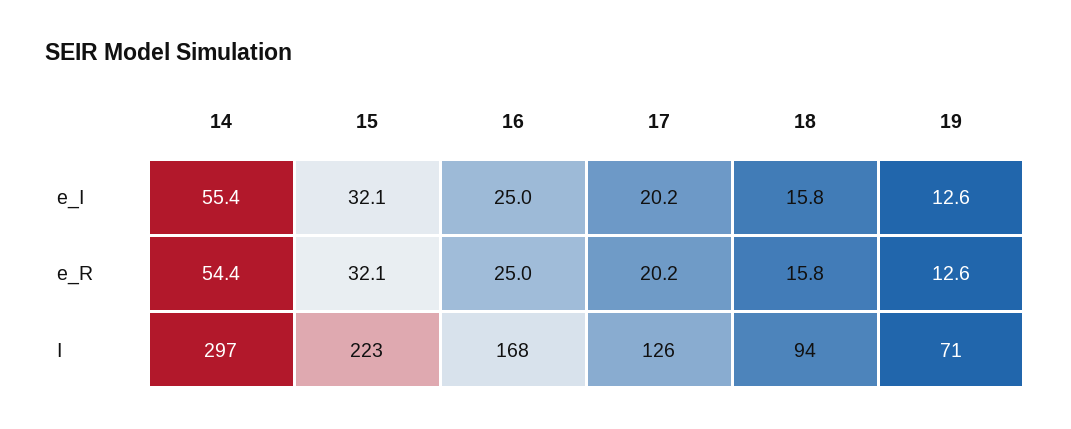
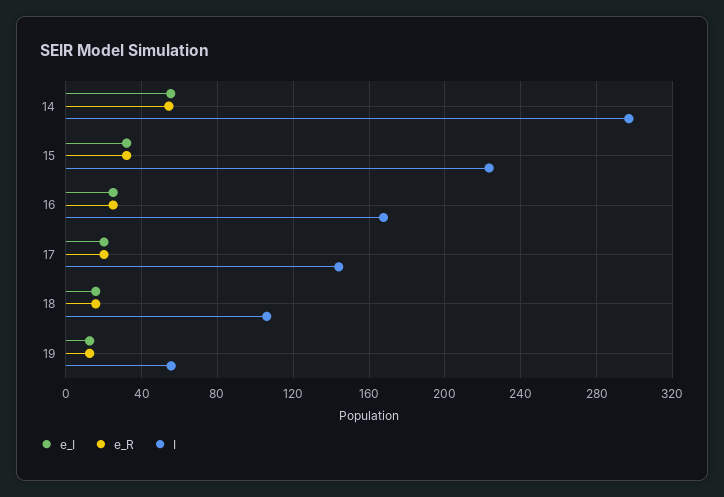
  {
    "e_I": {
      "14": 55.4,
      "15": 32.1,
      "16": 25,
      "17": 20.2,
      "18": 15.8,
      "19": 12.6
    },
    "e_R": {
      "14": 54.4,
      "15": 32.1,
      "16": 25,
      "17": 20.2,
      "18": 15.8,
      "19": 12.6
    },
    "I": {
      "14": 297,
      "15": 223,
      "16": 168,
-     "17": 126,
+     "17": 145,
-     "18": 94,
+     "18": 105,
-     "19": 71
+     "19": 55
    }
  }

